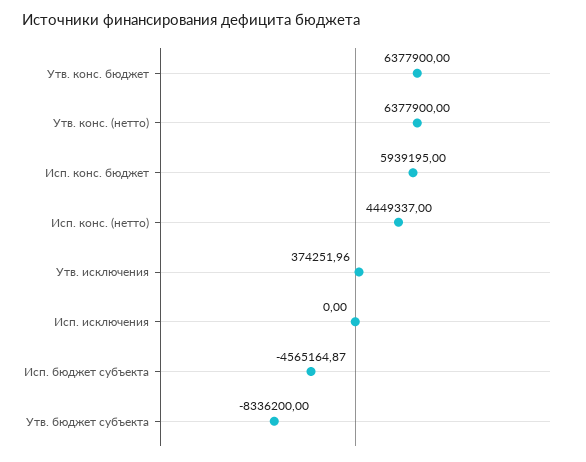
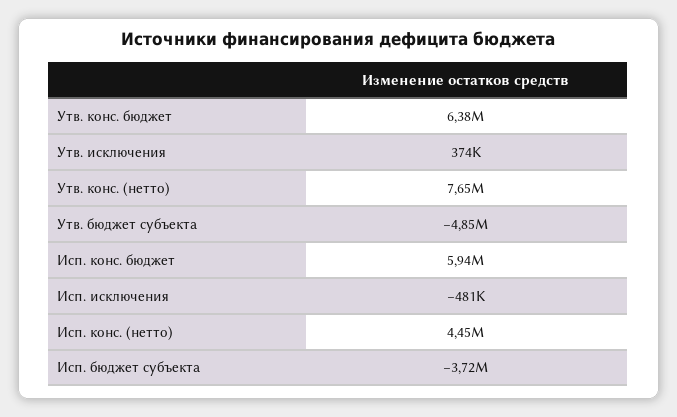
  {
    "Утв. конс. бюджет": 6377900,
-   "Утв. конс. (нетто)": 6377900,
+   "Утв. конс. (нетто)": 7650000,
    "Исп. конс. бюджет": 5939195,
    "Исп. конс. (нетто)": 4449337,
    "Утв. исключения": 374251.96,
-   "Исп. исключения": 0,
+   "Исп. исключения": -481000,
-   "Исп. бюджет субъекта": -4565164.87,
+   "Исп. бюджет субъекта": -3720000,
-   "Утв. бюджет субъекта": -8336200
+   "Утв. бюджет субъекта": -4850000
  }

